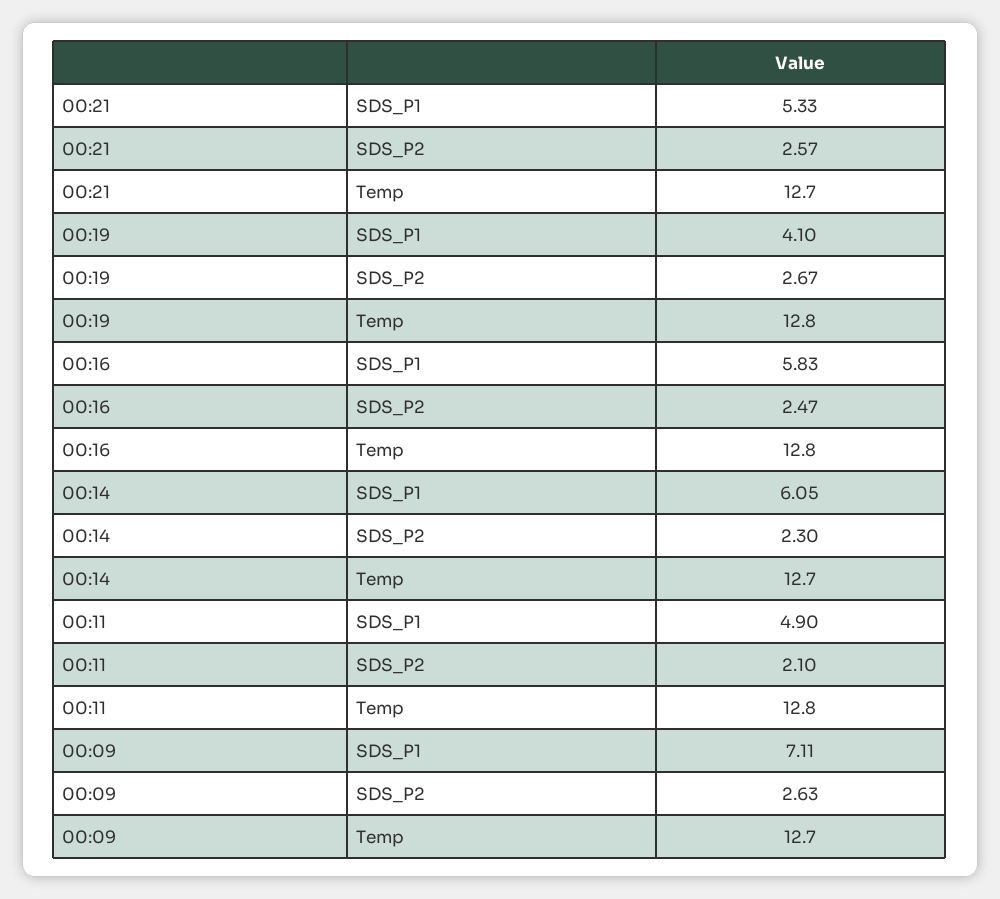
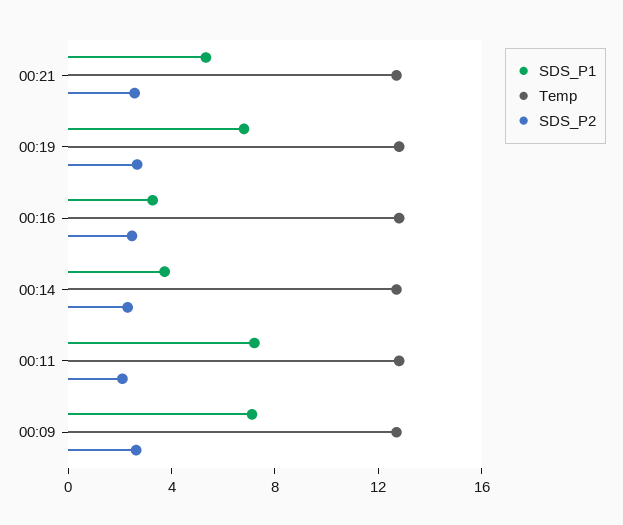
  {
    "SDS_P1": {
      "00:21": 5.33,
-     "00:19": 4.1,
+     "00:19": 7,
-     "00:16": 5.83,
+     "00:16": 3,
-     "00:14": 6.05,
+     "00:14": 4,
-     "00:11": 4.9,
+     "00:11": 7,
      "00:09": 7.11
    },
    "SDS_P2": {
      "00:21": 2.57,
      "00:19": 2.67,
      "00:16": 2.47,
      "00:14": 2.3,
      "00:11": 2.1,
      "00:09": 2.63
    },
    "Temp": {
      "00:21": 12.7,
      "00:19": 12.8,
      "00:16": 12.8,
      "00:14": 12.7,
      "00:11": 12.8,
      "00:09": 12.7
    }
  }

